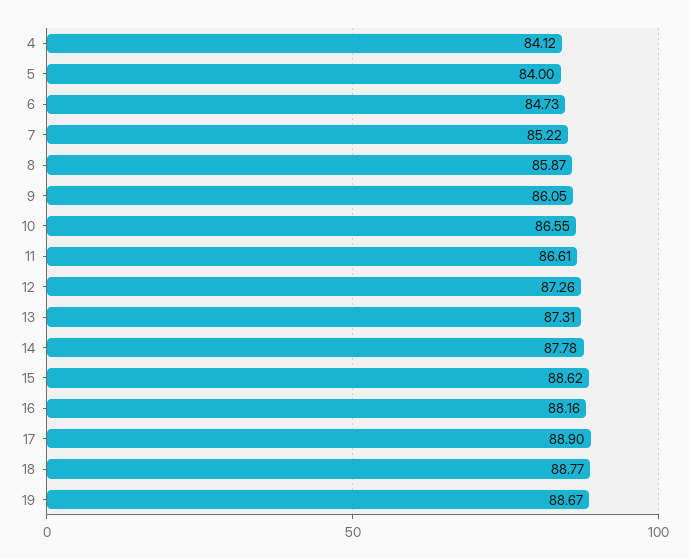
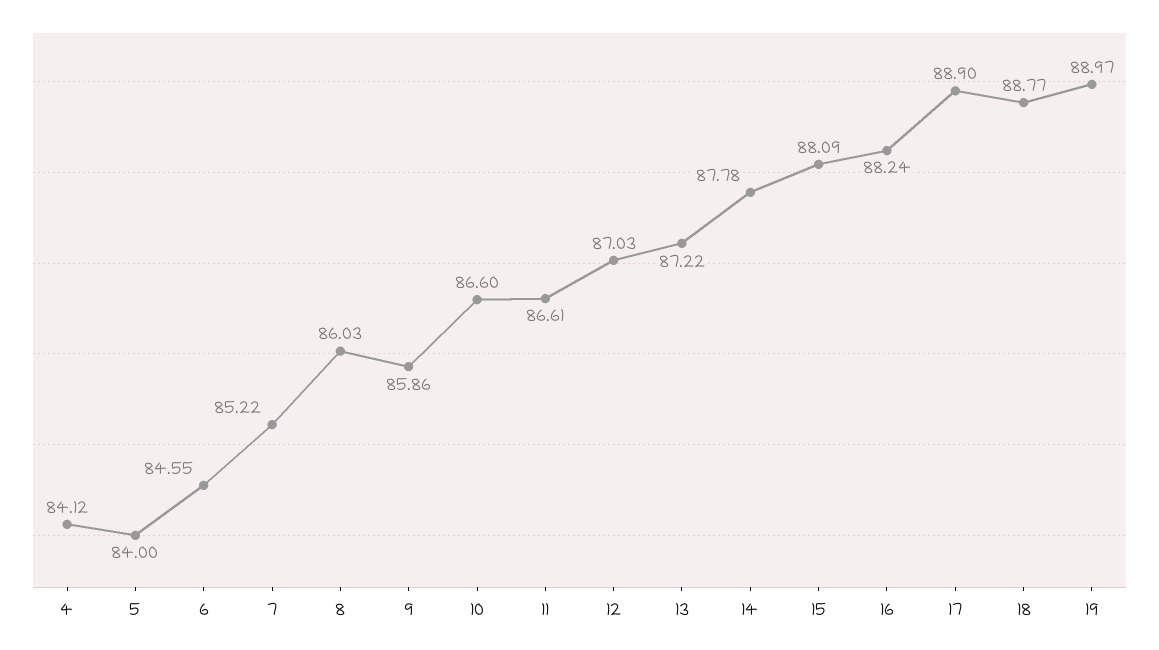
  {
    "4": 84.12,
    "5": 84,
-   "6": 84.73,
+   "6": 84.55,
    "7": 85.22,
-   "8": 85.87,
+   "8": 86.03,
-   "9": 86.05,
+   "9": 85.86,
-   "10": 86.55,
+   "10": 86.6,
    "11": 86.61,
-   "12": 87.26,
+   "12": 87.03,
-   "13": 87.31,
+   "13": 87.22,
    "14": 87.78,
-   "15": 88.62,
+   "15": 88.09,
-   "16": 88.16,
+   "16": 88.24,
    "17": 88.9,
    "18": 88.77,
-   "19": 88.67
+   "19": 88.97
  }

